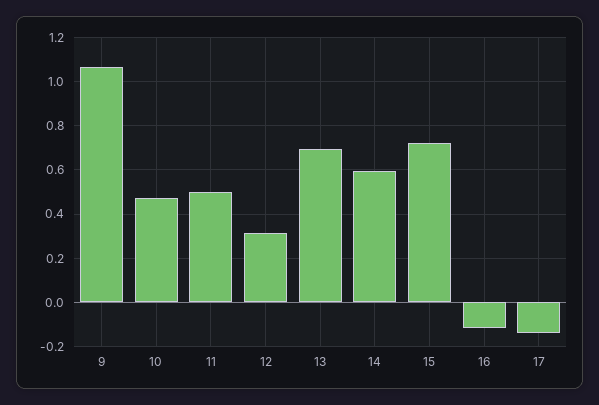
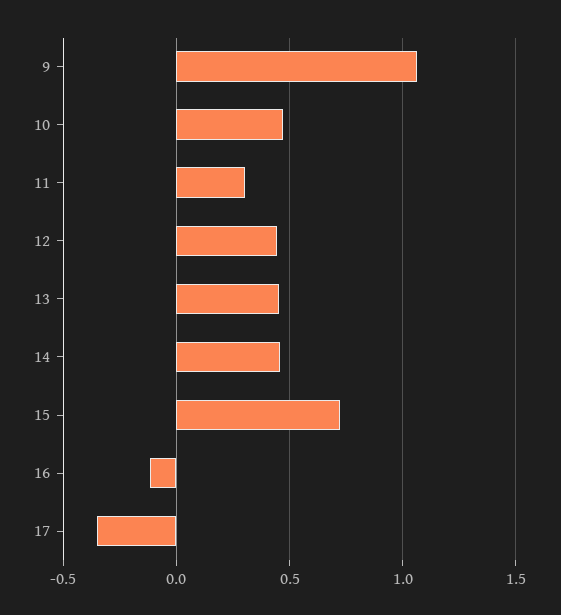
  {
    "9": 1.05,
    "10": 0.45,
-   "11": 0.5,
+   "11": 0.3,
-   "12": 0.3,
+   "12": 0.45,
-   "13": 0.7,
+   "13": 0.45,
-   "14": 0.6,
+   "14": 0.45,
    "15": 0.7,
    "16": -0.1,
-   "17": -0.15
+   "17": -0.35
  }

